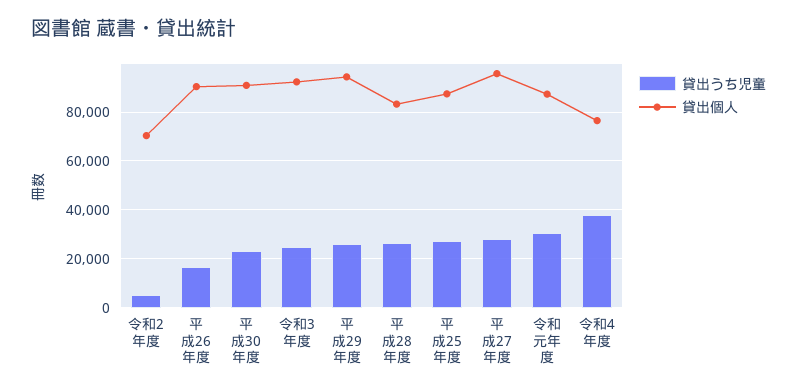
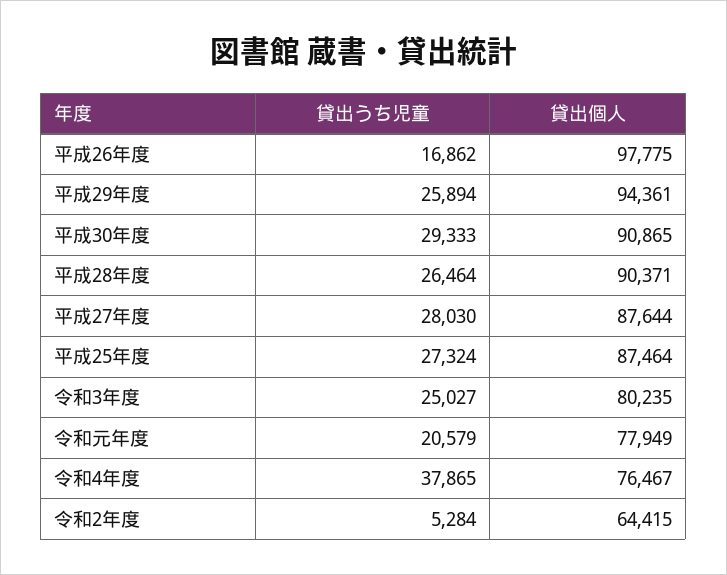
  {
    "貸出うち児童": {
      "令和2年度": 5284,
      "平成26年度": 16862,
-     "平成30年度": 22500,
+     "平成30年度": 29333,
      "令和3年度": 25027,
      "平成29年度": 25894,
      "平成28年度": 26464,
      "平成25年度": 27324,
      "平成27年度": 28030,
-     "令和元年度": 30000,
+     "令和元年度": 20579,
      "令和4年度": 37865
    },
    "貸出個人": {
-     "令和2年度": 70000,
+     "令和2年度": 64415,
-     "平成26年度": 90000,
+     "平成26年度": 97775,
      "平成30年度": 90865,
-     "令和3年度": 92500,
+     "令和3年度": 80235,
      "平成29年度": 94361,
-     "平成28年度": 82500,
+     "平成28年度": 90371,
      "平成25年度": 87464,
-     "平成27年度": 95000,
+     "平成27年度": 87644,
-     "令和元年度": 87500,
+     "令和元年度": 77949,
      "令和4年度": 76467
    }
  }

